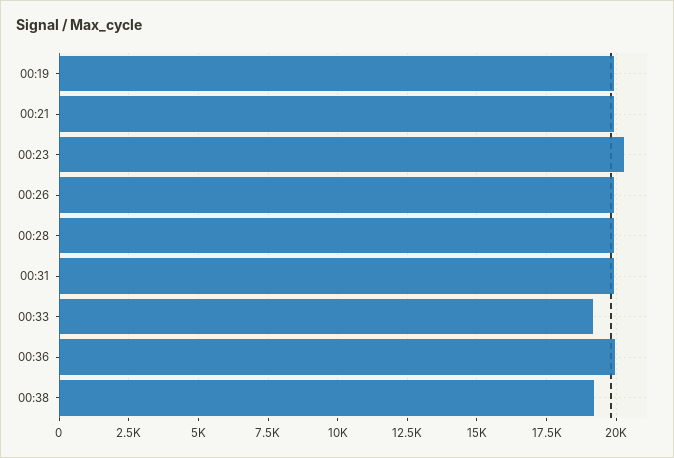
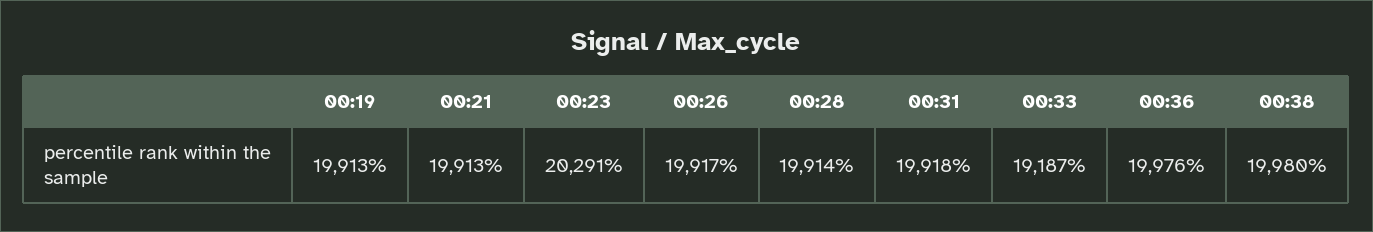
  {
    "00:19": 19913,
    "00:21": 19913,
    "00:23": 20291,
    "00:26": 19917,
    "00:28": 19914,
    "00:31": 19918,
    "00:33": 19187,
    "00:36": 19976,
-   "00:38": 19250
+   "00:38": 19980
  }

